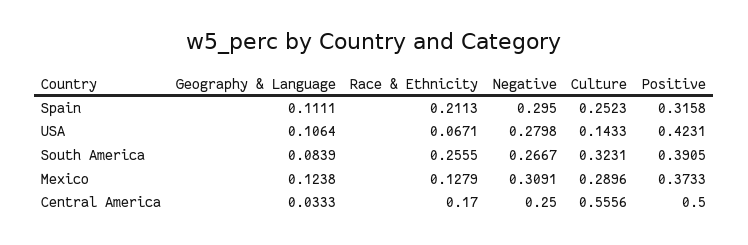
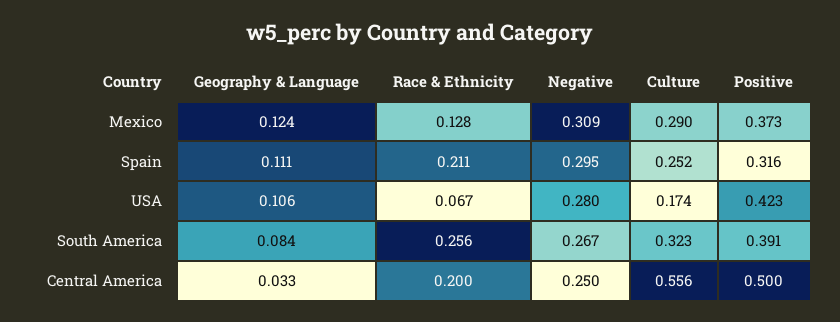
  {
    "Geography & Language": {
      "Spain": 0.1111,
      "USA": 0.1064,
      "South America": 0.0839,
      "Mexico": 0.1238,
      "Central America": 0.0333
    },
    "Race & Ethnicity": {
      "Spain": 0.2113,
      "USA": 0.0671,
      "South America": 0.2555,
      "Mexico": 0.1279,
-     "Central America": 0.17
+     "Central America": 0.2
    },
    "Negative": {
      "Spain": 0.295,
      "USA": 0.2798,
      "South America": 0.2667,
      "Mexico": 0.3091,
      "Central America": 0.25
    },
    "Culture": {
      "Spain": 0.2523,
-     "USA": 0.1433,
+     "USA": 0.174,
      "South America": 0.3231,
      "Mexico": 0.2896,
      "Central America": 0.5556
    },
    "Positive": {
      "Spain": 0.3158,
      "USA": 0.4231,
      "South America": 0.3905,
      "Mexico": 0.3733,
      "Central America": 0.5
    }
  }

